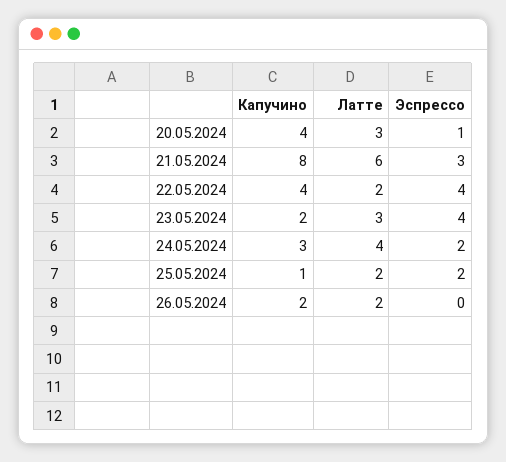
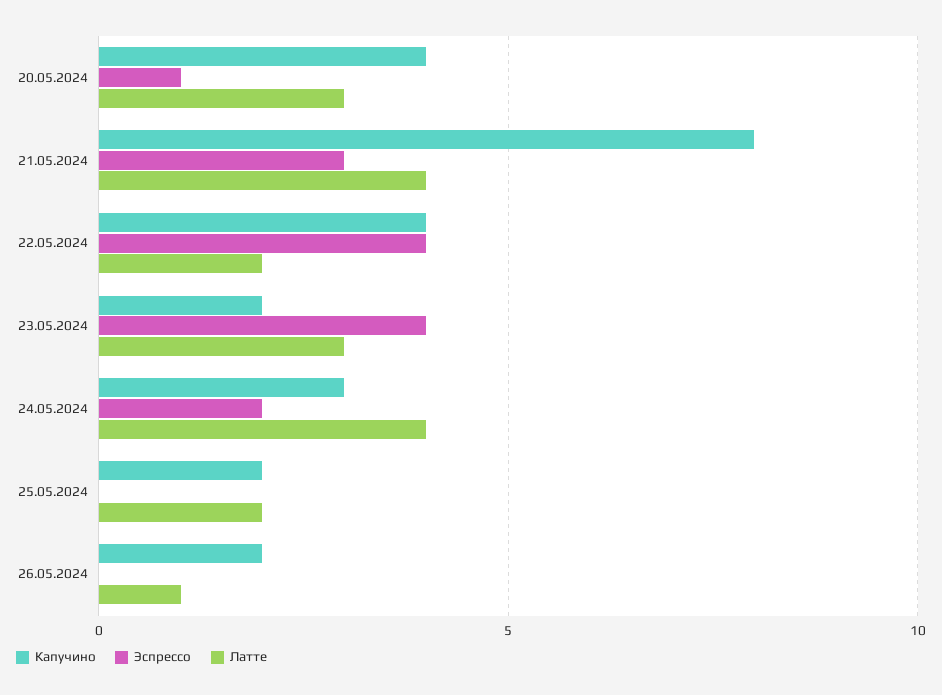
  {
    "Капучино": {
      "20.05.2024": 4,
      "21.05.2024": 8,
      "22.05.2024": 4,
      "23.05.2024": 2,
      "24.05.2024": 3,
-     "25.05.2024": 1,
+     "25.05.2024": 2,
      "26.05.2024": 2
    },
    "Латте": {
      "20.05.2024": 3,
-     "21.05.2024": 6,
+     "21.05.2024": 4,
      "22.05.2024": 2,
      "23.05.2024": 3,
      "24.05.2024": 4,
      "25.05.2024": 2,
-     "26.05.2024": 2
+     "26.05.2024": 1
    },
    "Эспрессо": {
      "20.05.2024": 1,
      "21.05.2024": 3,
      "22.05.2024": 4,
      "23.05.2024": 4,
      "24.05.2024": 2,
-     "25.05.2024": 2,
+     "25.05.2024": 0,
      "26.05.2024": 0
    }
  }

